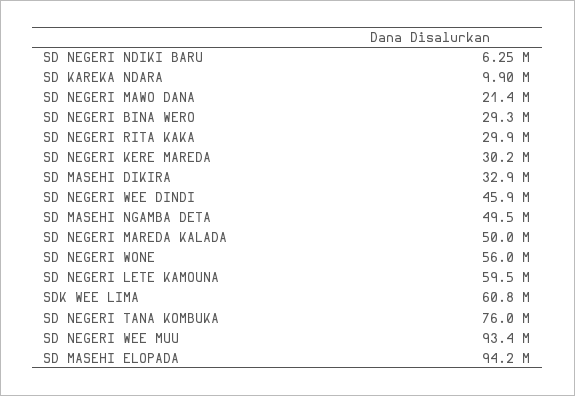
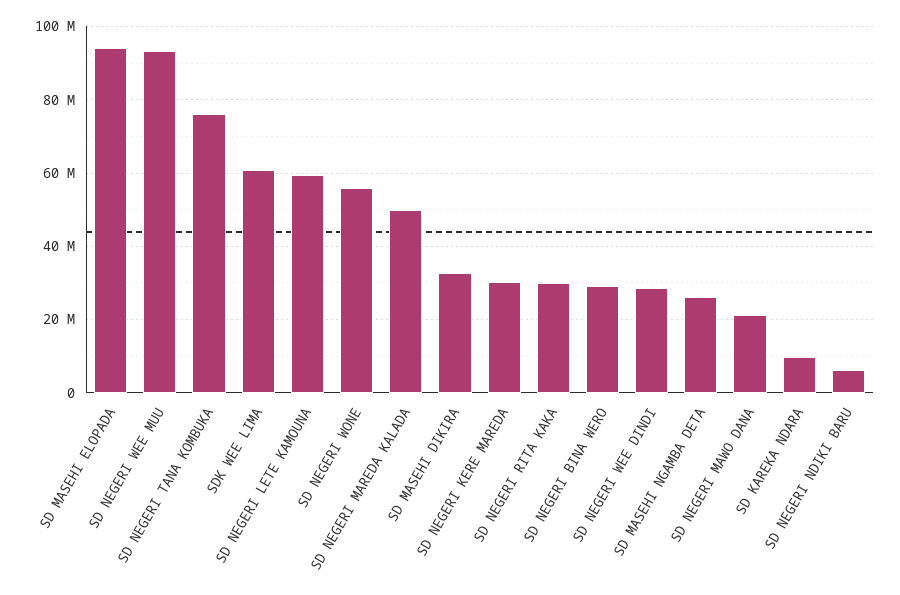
  {
    "SD NEGERI NDIKI BARU": 6250000,
    "SD KAREKA NDARA": 9900000,
    "SD NEGERI MAWO DANA": 21400000,
    "SD NEGERI BINA WERO": 29300000,
    "SD NEGERI RITA KAKA": 29900000,
    "SD NEGERI KERE MAREDA": 30200000,
    "SD MASEHI DIKIRA": 32900000,
-   "SD NEGERI WEE DINDI": 45900000,
+   "SD NEGERI WEE DINDI": 28000000,
-   "SD MASEHI NGAMBA DETA": 49500000,
+   "SD MASEHI NGAMBA DETA": 26000000,
    "SD NEGERI MAREDA KALADA": 50000000,
    "SD NEGERI WONE": 56000000,
    "SD NEGERI LETE KAMOUNA": 59500000,
    "SDK WEE LIMA": 60800000,
    "SD NEGERI TANA KOMBUKA": 76000000,
    "SD NEGERI WEE MUU": 93400000,
    "SD MASEHI ELOPADA": 94200000
  }

